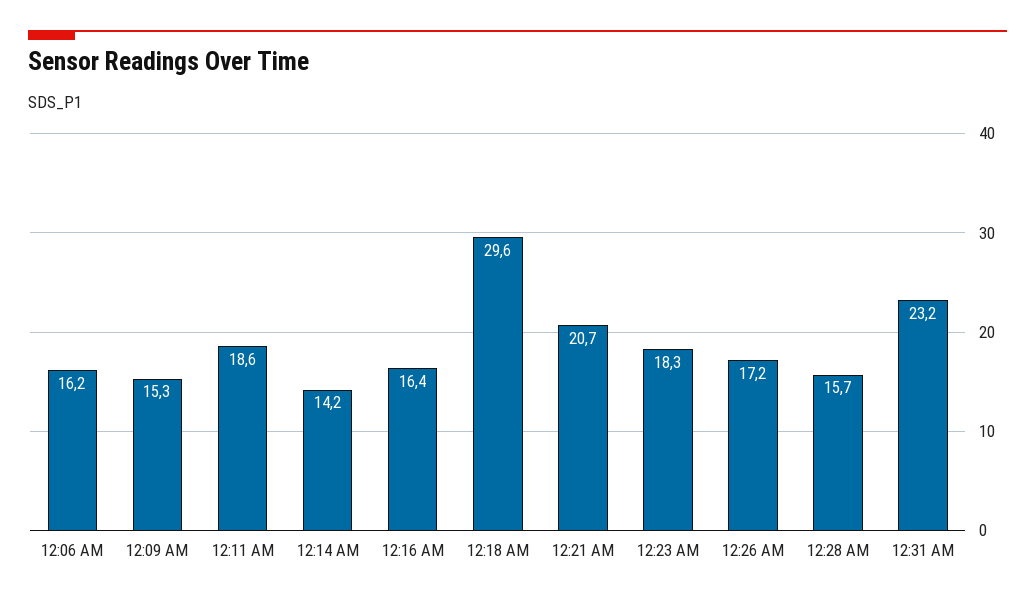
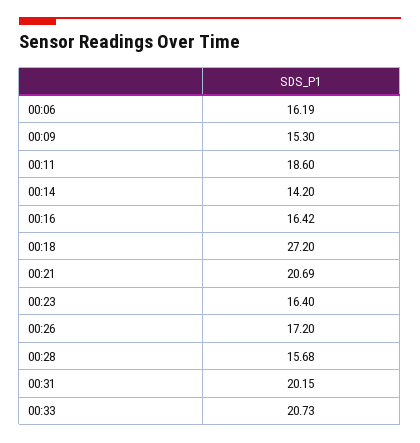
  {
    "12:06 AM": 16.19,
    "12:09 AM": 15.3,
    "12:11 AM": 18.6,
    "12:14 AM": 14.2,
    "12:16 AM": 16.42,
-   "12:18 AM": 29.6,
+   "12:18 AM": 27.2,
    "12:21 AM": 20.69,
-   "12:23 AM": 18.3,
+   "12:23 AM": 16.4,
    "12:26 AM": 17.2,
    "12:28 AM": 15.68,
-   "12:31 AM": 23.2
+   "12:31 AM": 20.15,
+   "00:33": 20.73
  }

